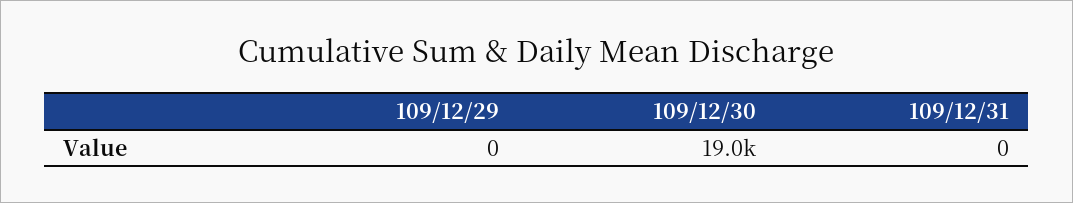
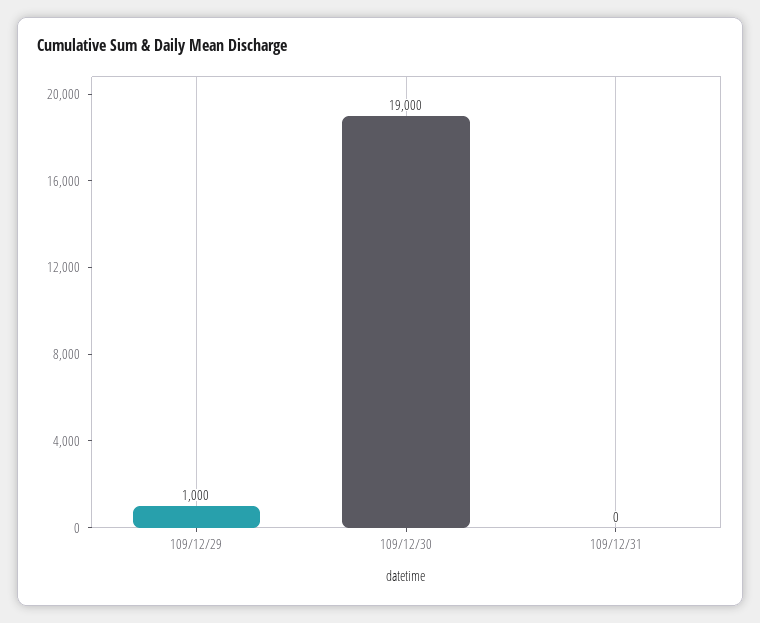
  {
-   "109/12/29": 0,
+   "109/12/29": 1000,
    "109/12/30": 19000,
    "109/12/31": 0
  }

